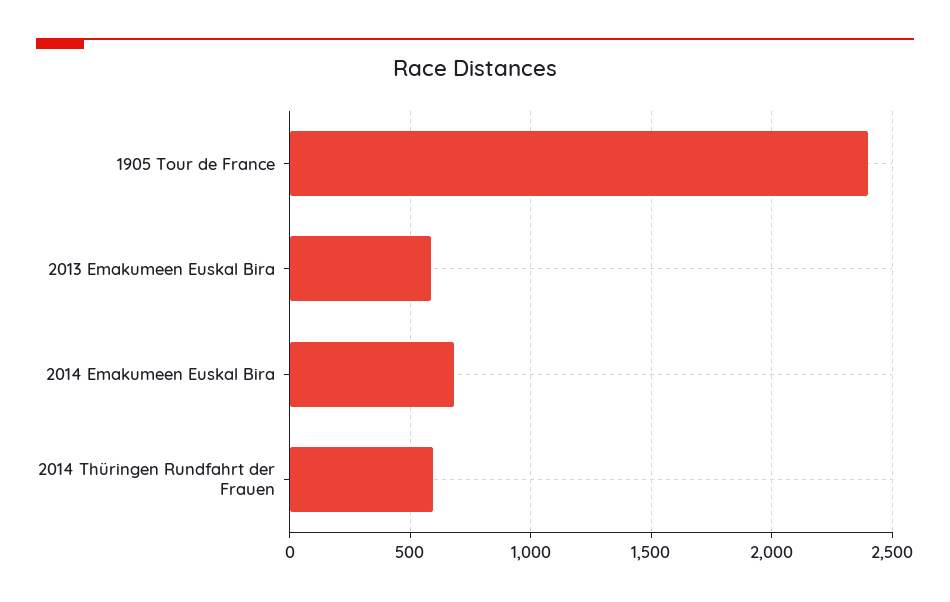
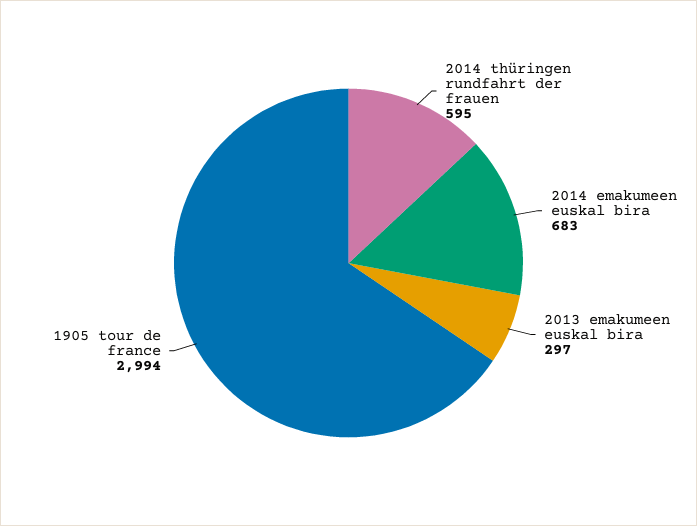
  {
-   "1905 Tour de France": 2400,
+   "1905 Tour de France": 2994,
-   "2013 Emakumeen Euskal Bira": 600,
+   "2013 Emakumeen Euskal Bira": 297,
    "2014 Emakumeen Euskal Bira": 683,
    "2014 Thüringen Rundfahrt der Frauen": 595
  }

